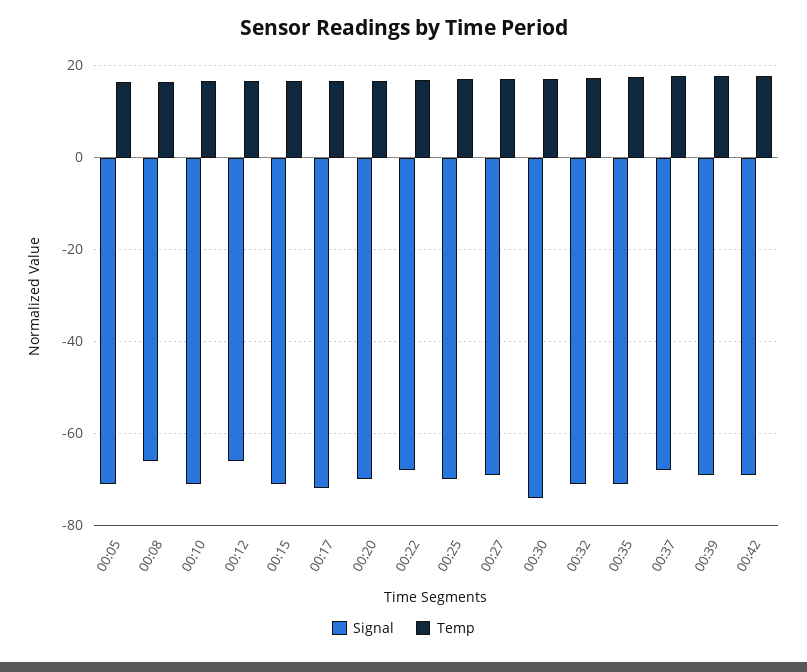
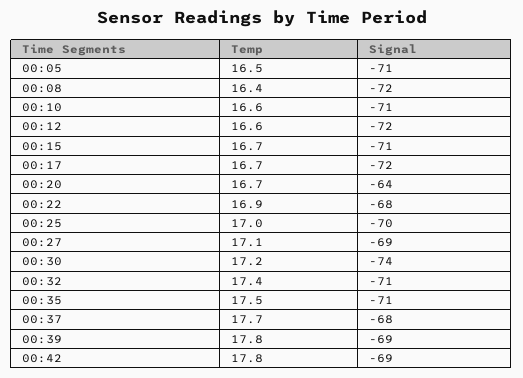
  {
    "Signal": {
      "00:05": -71,
-     "00:08": -66,
+     "00:08": -72,
      "00:10": -71,
-     "00:12": -66,
+     "00:12": -72,
      "00:15": -71,
      "00:17": -72,
-     "00:20": -70,
+     "00:20": -64,
      "00:22": -68,
      "00:25": -70,
      "00:27": -69,
      "00:30": -74,
      "00:32": -71,
      "00:35": -71,
      "00:37": -68,
      "00:39": -69,
      "00:42": -69
    },
    "Temp": {
      "00:05": 16.5,
      "00:08": 16.4,
      "00:10": 16.6,
      "00:12": 16.6,
      "00:15": 16.7,
      "00:17": 16.7,
      "00:20": 16.7,
      "00:22": 16.9,
      "00:25": 17,
      "00:27": 17.1,
      "00:30": 17.2,
      "00:32": 17.4,
      "00:35": 17.5,
      "00:37": 17.7,
      "00:39": 17.8,
      "00:42": 17.8
    }
  }

